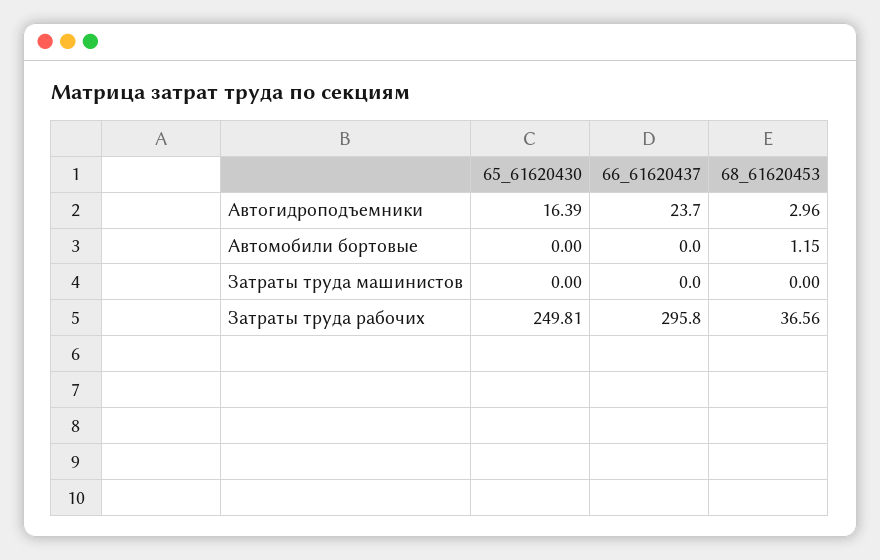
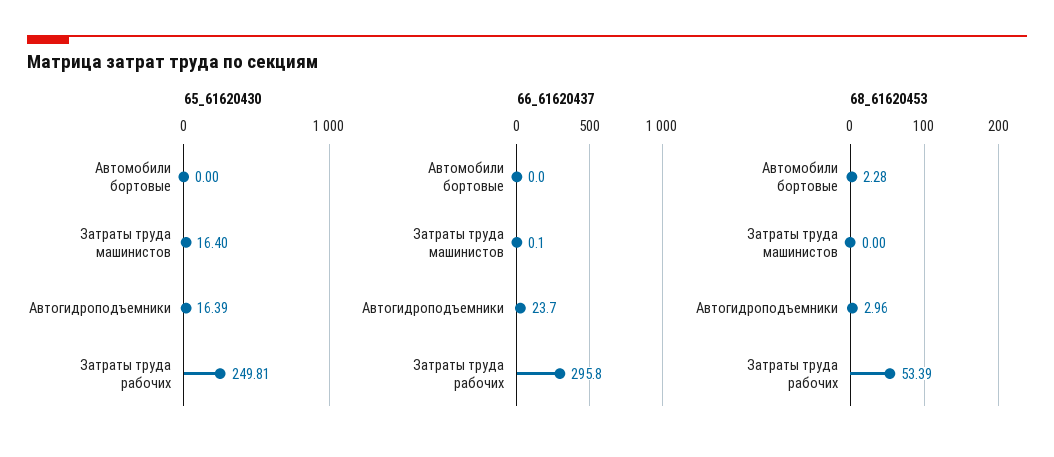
  {
    "65_61620430": {
      "Автогидроподъемники": 16.39,
      "Автомобили бортовые": 0,
-     "Затраты труда машинистов": 0,
+     "Затраты труда машинистов": 16.4,
      "Затраты труда рабочих": 249.81
    },
    "66_61620437": {
      "Автогидроподъемники": 23.7,
      "Автомобили бортовые": 0,
-     "Затраты труда машинистов": 0,
+     "Затраты труда машинистов": 0.1,
      "Затраты труда рабочих": 295.8
    },
    "68_61620453": {
      "Автогидроподъемники": 2.96,
-     "Автомобили бортовые": 1.15,
+     "Автомобили бортовые": 2.28,
      "Затраты труда машинистов": 0,
-     "Затраты труда рабочих": 36.56
+     "Затраты труда рабочих": 53.39
    }
  }

